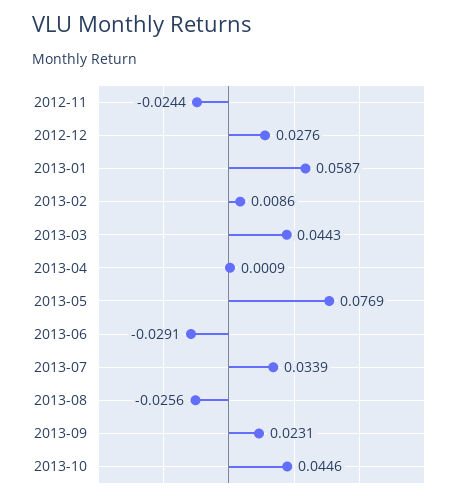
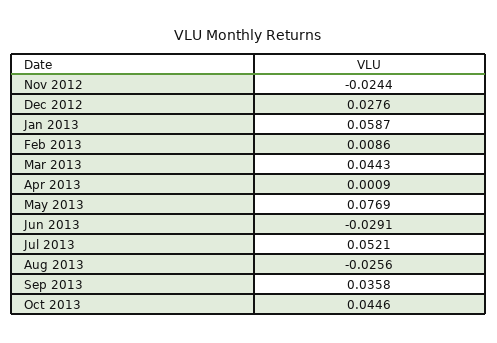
  {
    "2012-11": -0.0244,
    "2012-12": 0.0276,
    "2013-01": 0.0587,
    "2013-02": 0.0086,
    "2013-03": 0.0443,
    "2013-04": 0.0009,
    "2013-05": 0.0769,
    "2013-06": -0.0291,
-   "2013-07": 0.0339,
+   "2013-07": 0.0521,
    "2013-08": -0.0256,
-   "2013-09": 0.0231,
+   "2013-09": 0.0358,
    "2013-10": 0.0446
  }

